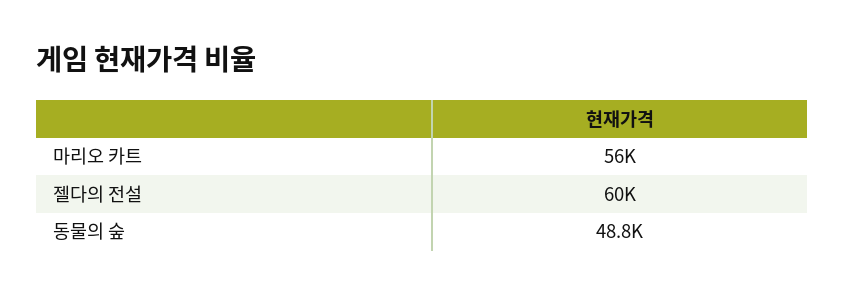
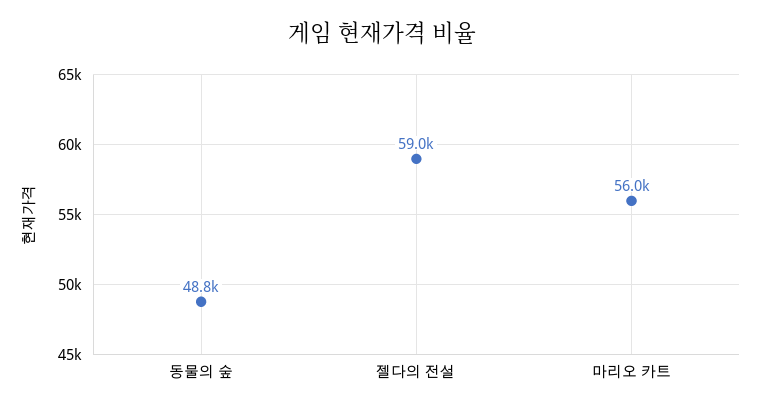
  {
    "마리오 카트": 56000,
-   "젤다의 전설": 60000,
+   "젤다의 전설": 59000,
    "동물의 숲": 48800
  }

